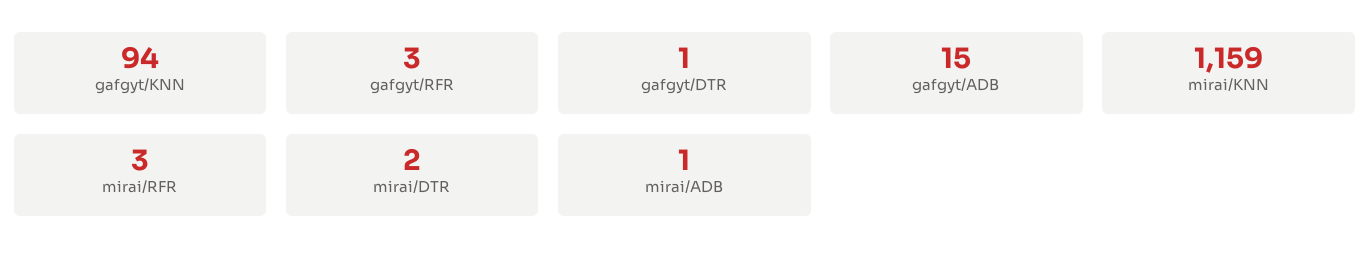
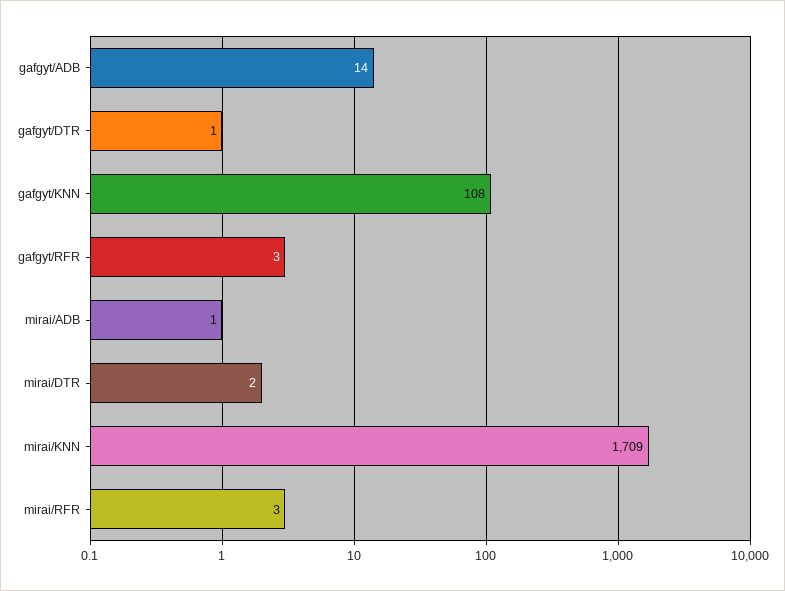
  {
-   "gafgyt/KNN": 94,
+   "gafgyt/KNN": 108,
    "gafgyt/RFR": 3,
    "gafgyt/DTR": 1,
-   "gafgyt/ADB": 15,
+   "gafgyt/ADB": 14,
-   "mirai/KNN": 1159,
+   "mirai/KNN": 1709,
    "mirai/RFR": 3,
    "mirai/DTR": 2,
    "mirai/ADB": 1
  }

